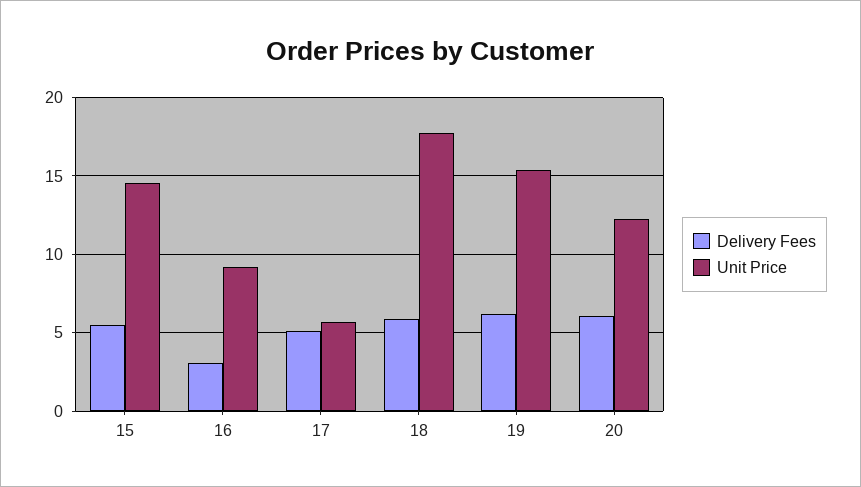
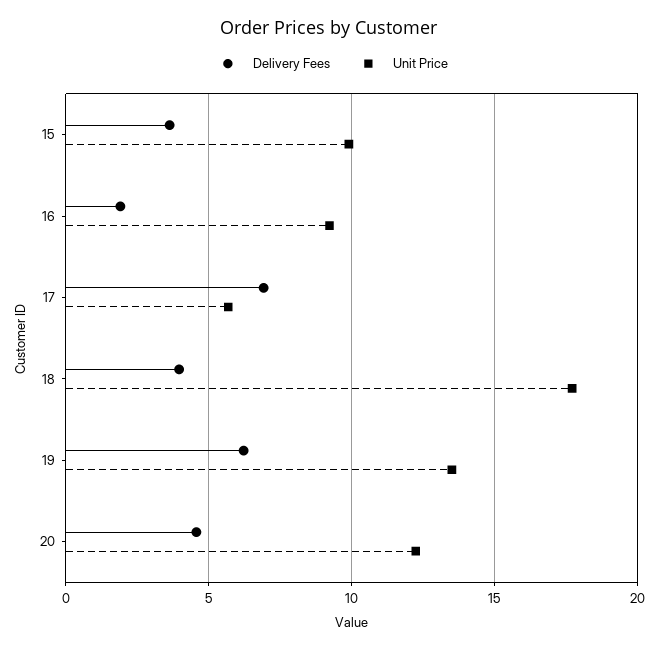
  {
    "Delivery Fees": {
-     "15": 5.5,
+     "15": 3.5,
-     "16": 3,
+     "16": 2,
-     "17": 5,
+     "17": 7,
-     "18": 6,
+     "18": 4,
      "19": 6,
-     "20": 6
+     "20": 4.5
    },
    "Unit Price": {
-     "15": 14.5,
+     "15": 10,
      "16": 9,
      "17": 5.5,
      "18": 17.5,
-     "19": 15.5,
+     "19": 13.5,
      "20": 12
    }
  }

